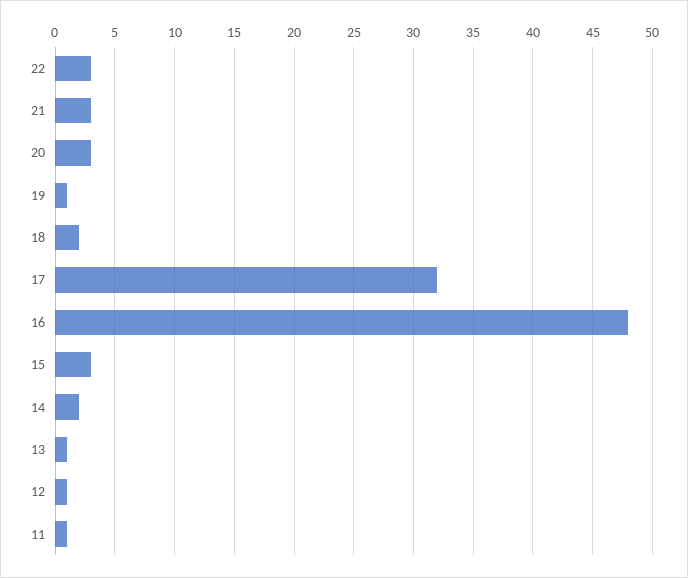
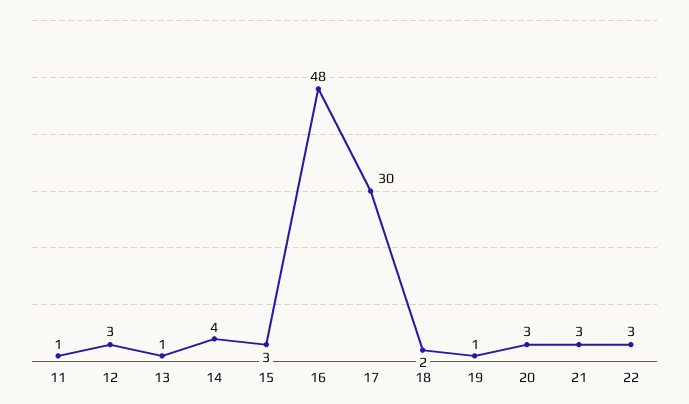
  {
    "22": 3,
    "21": 3,
    "20": 3,
    "19": 1,
    "18": 2,
-   "17": 32,
+   "17": 30,
    "16": 48,
    "15": 3,
-   "14": 2,
+   "14": 4,
    "13": 1,
-   "12": 1,
+   "12": 3,
    "11": 1
  }

